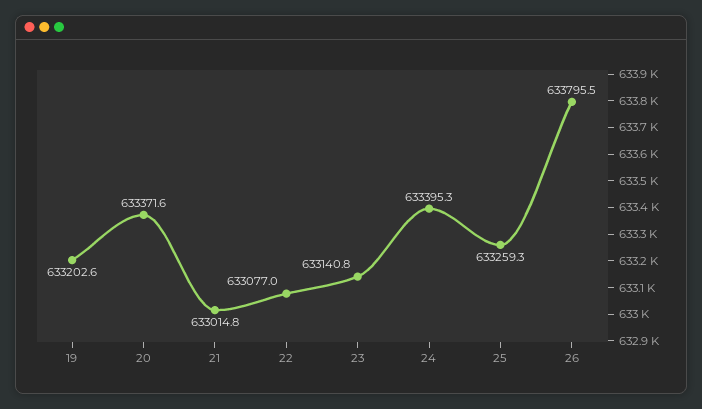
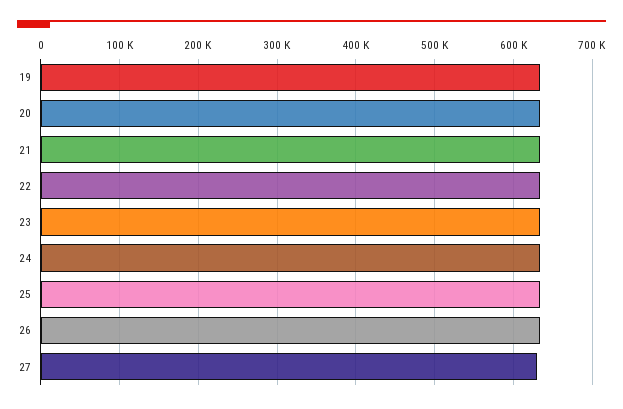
  {
    "19": 633202.6,
    "20": 633371.6,
    "21": 633014.8,
    "22": 633077,
    "23": 633140.8,
    "24": 633395.3,
    "25": 633259.3,
-   "26": 633795.5
+   "26": 633795.5,
+   "27": 630000
  }

